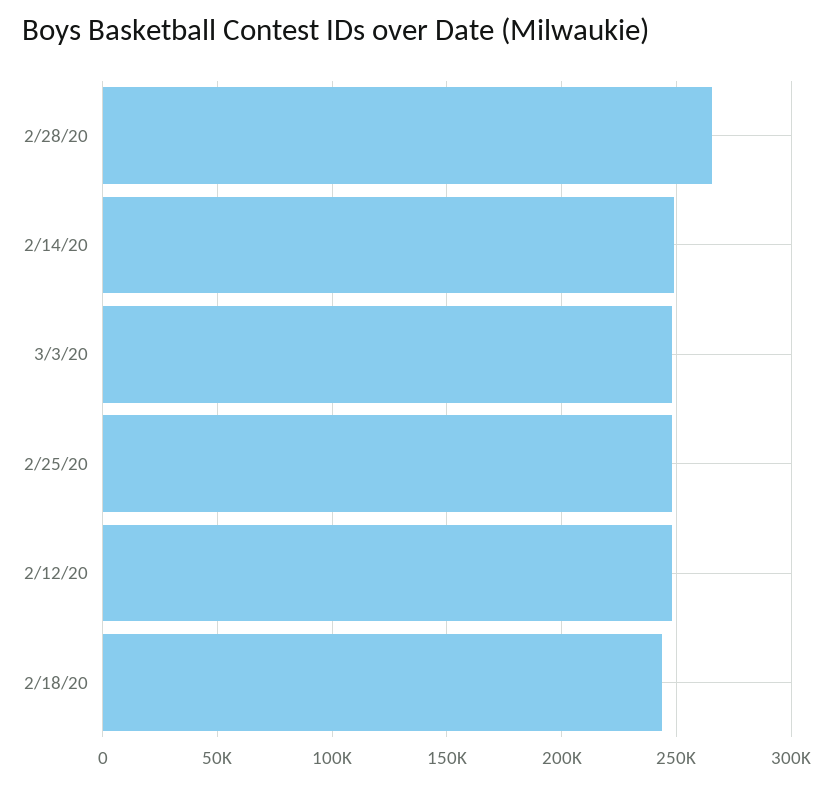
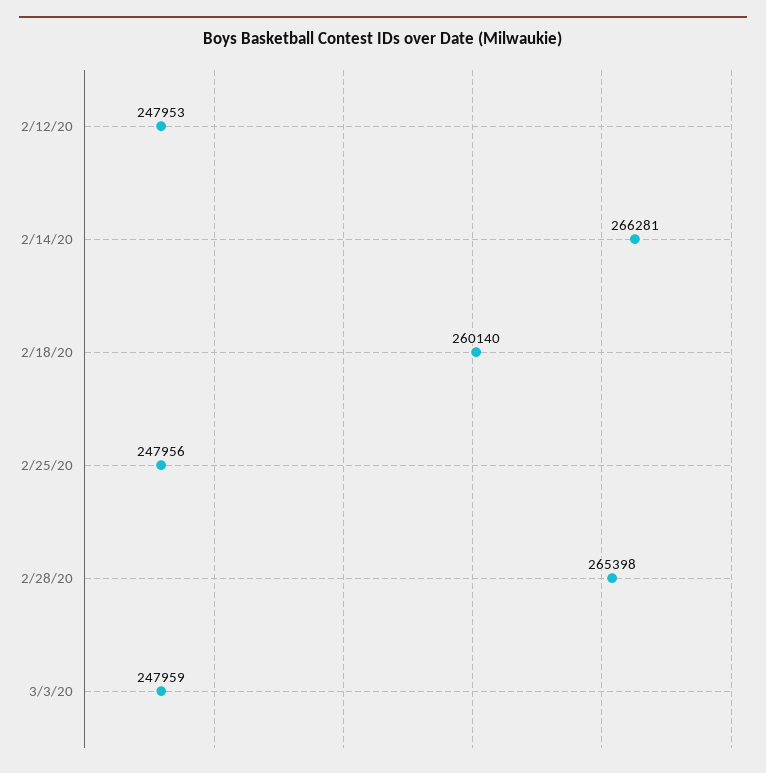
  {
    "2/28/20": 265398,
-   "2/14/20": 250000,
+   "2/14/20": 266281,
    "3/3/20": 247959,
    "2/25/20": 247956,
    "2/12/20": 247953,
-   "2/18/20": 245000
+   "2/18/20": 260140
  }

